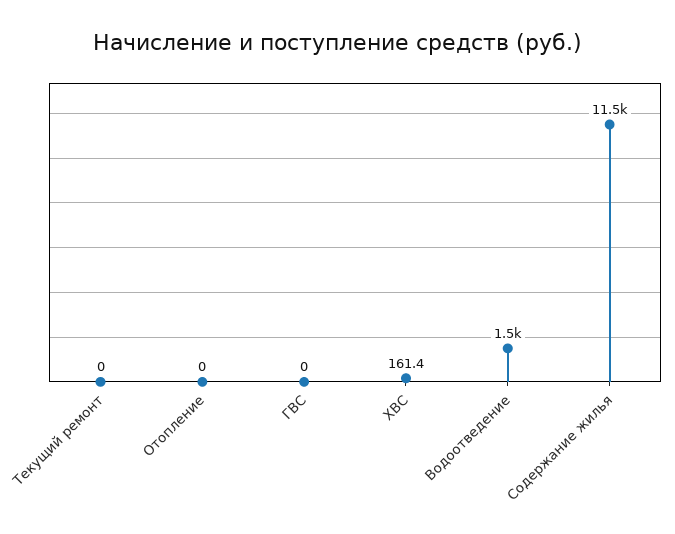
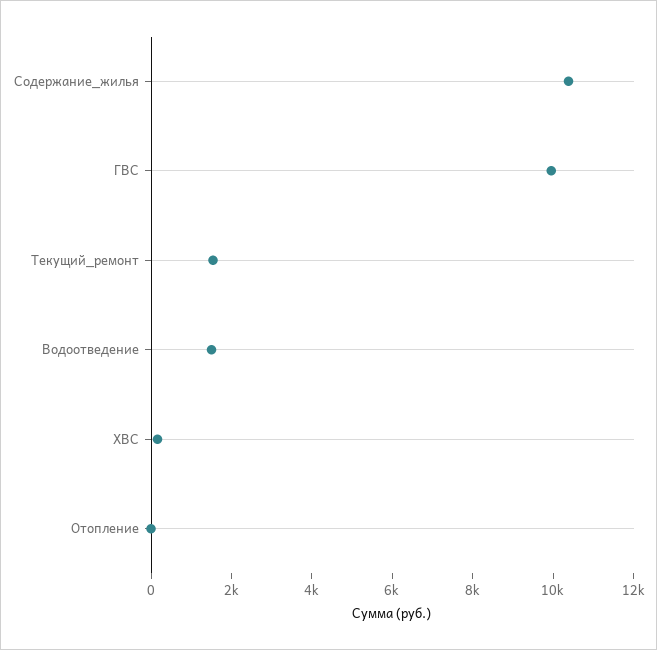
  {
-   "Текущий ремонт": 0,
+   "Текущий ремонт": 1500,
    "Отопление": 0,
-   "ГВС": 0,
+   "ГВС": 10000,
    "ХВС": 161.4,
    "Водоотведение": 1500,
-   "Содержание жилья": 11500
+   "Содержание жилья": 10500
  }

